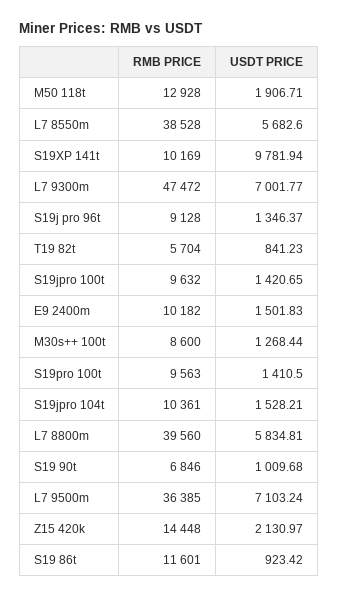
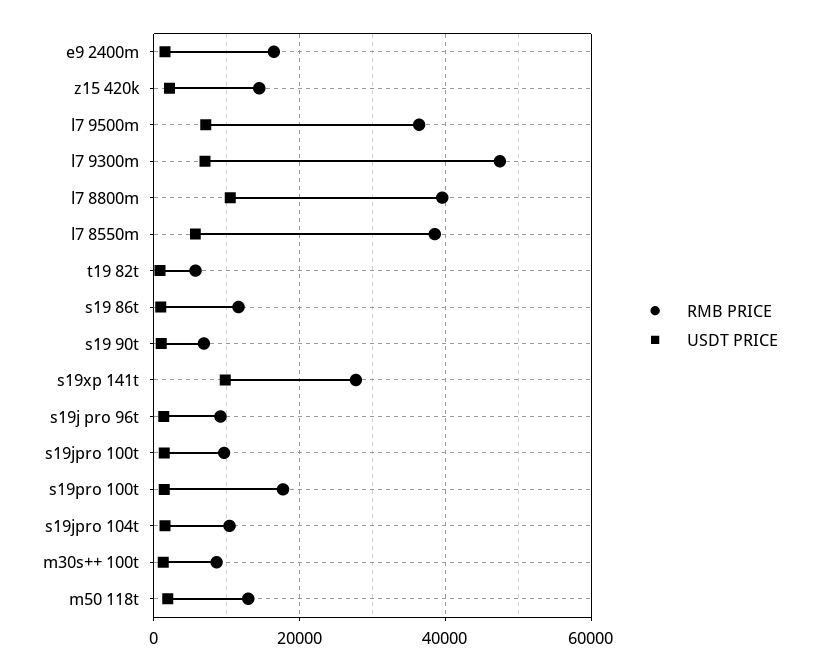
  {
    "RMB PRICE": {
      "M50 118t": 12928,
      "L7 8550m": 38528,
-     "S19XP 141t": 10169,
+     "S19XP 141t": 28000,
      "L7 9300m": 47472,
      "S19j pro 96t": 9128,
      "T19 82t": 5704,
      "S19jpro 100t": 9632,
-     "E9 2400m": 10182,
+     "E9 2400m": 16000,
      "M30s++ 100t": 8600,
-     "S19pro 100t": 9563,
+     "S19pro 100t": 18000,
      "S19jpro 104t": 10361,
      "L7 8800m": 39560,
      "S19 90t": 6846,
      "L7 9500m": 36385,
      "Z15 420k": 14448,
      "S19 86t": 11601
    },
    "USDT PRICE": {
      "M50 118t": 1906.71,
      "L7 8550m": 5682.6,
      "S19XP 141t": 9781.94,
      "L7 9300m": 7001.77,
      "S19j pro 96t": 1346.37,
      "T19 82t": 841.23,
      "S19jpro 100t": 1420.65,
      "E9 2400m": 1501.83,
      "M30s++ 100t": 1268.44,
      "S19pro 100t": 1410.5,
      "S19jpro 104t": 1528.21,
-     "L7 8800m": 5834.81,
+     "L7 8800m": 10000,
      "S19 90t": 1009.68,
      "L7 9500m": 7103.24,
      "Z15 420k": 2130.97,
      "S19 86t": 923.42
    }
  }

